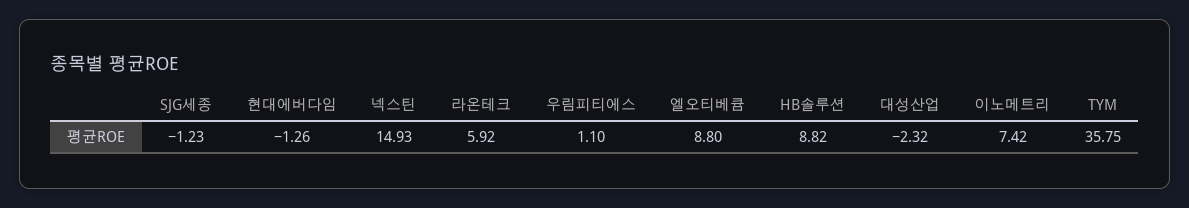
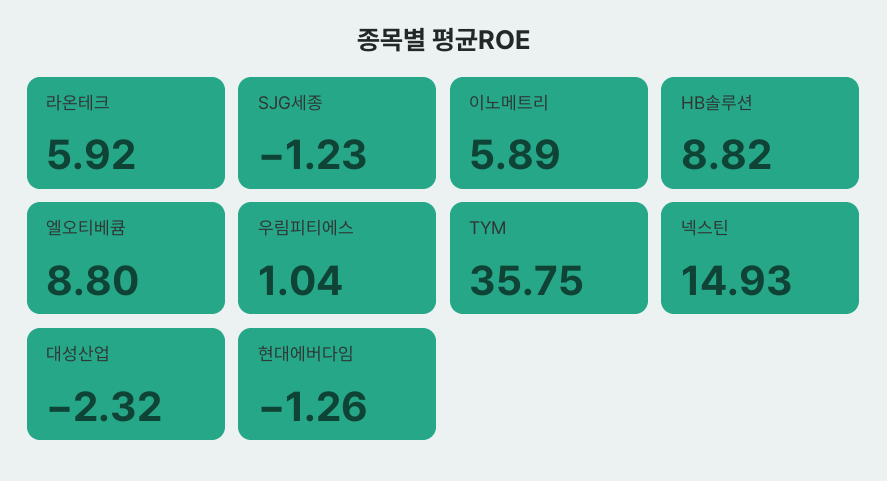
  {
    "SJG세종": -1.23,
    "현대에버다임": -1.26,
    "넥스틴": 14.93,
    "라온테크": 5.92,
-   "우림피티에스": 1.1,
+   "우림피티에스": 1.04,
    "엘오티베큠": 8.8,
    "HB솔루션": 8.82,
    "대성산업": -2.32,
-   "이노메트리": 7.42,
+   "이노메트리": 5.89,
    "TYM": 35.75
  }

